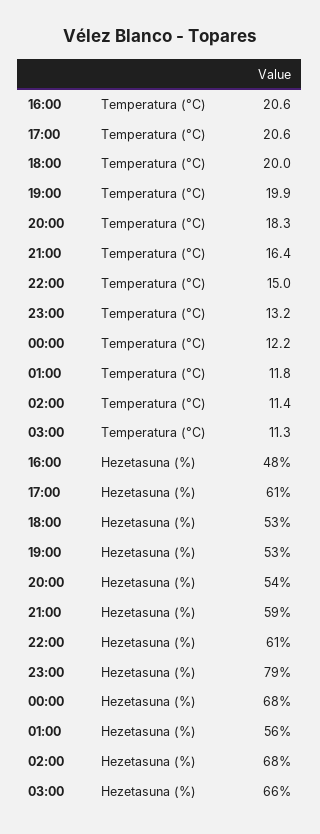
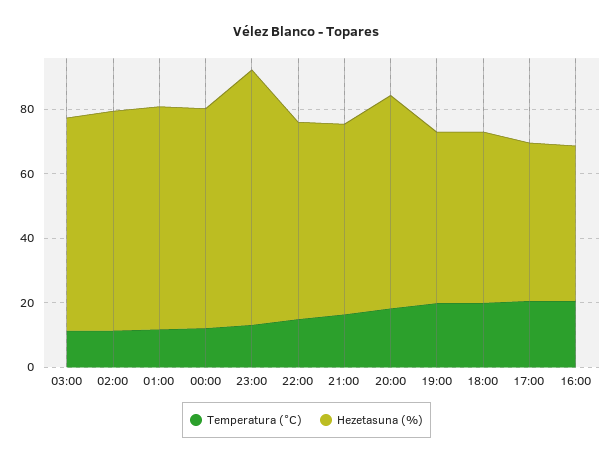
  {
    "Temperatura (°C)": {
      "16:00": 20.6,
      "17:00": 20.6,
      "18:00": 20,
      "19:00": 19.9,
      "20:00": 18.3,
      "21:00": 16.4,
      "22:00": 15,
      "23:00": 13.2,
      "00:00": 12.2,
      "01:00": 11.8,
      "02:00": 11.4,
      "03:00": 11.3
    },
    "Hezetasuna (%)": {
      "16:00": 48,
-     "17:00": 61,
+     "17:00": 50,
      "18:00": 53,
      "19:00": 53,
-     "20:00": 54,
+     "20:00": 65,
      "21:00": 59,
      "22:00": 61,
      "23:00": 79,
      "00:00": 68,
-     "01:00": 56,
+     "01:00": 70,
      "02:00": 68,
      "03:00": 66
    }
  }

